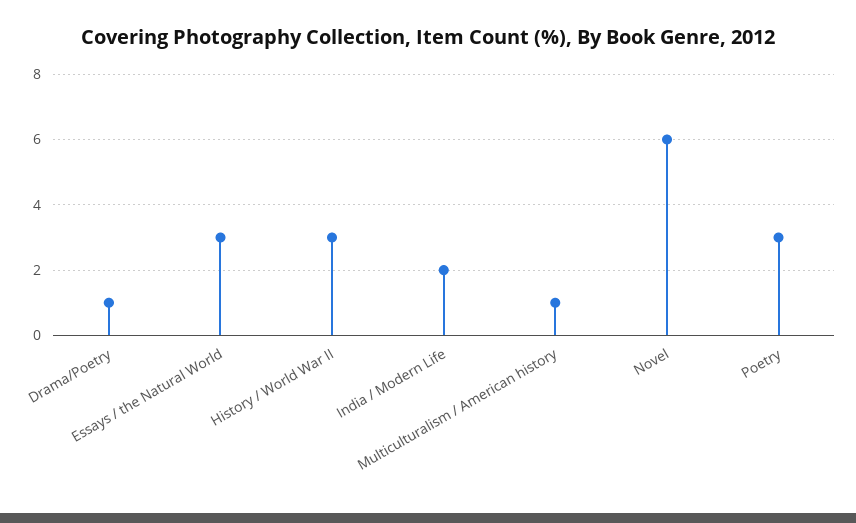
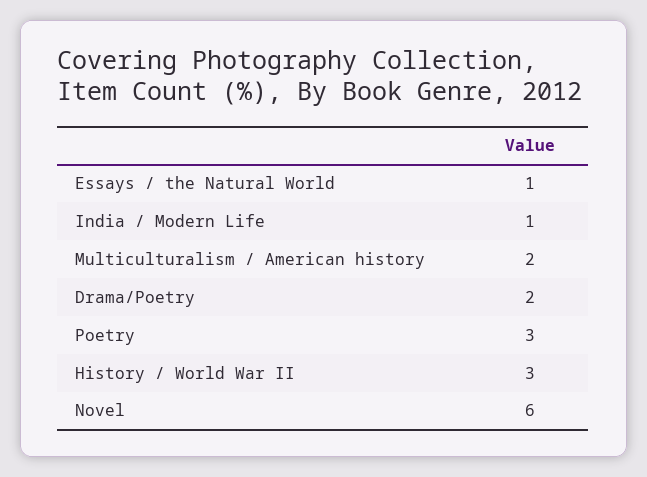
  {
-   "Drama/Poetry": 1,
+   "Drama/Poetry": 2,
-   "Essays / the Natural World": 3,
+   "Essays / the Natural World": 1,
    "History / World War II": 3,
-   "India / Modern Life": 2,
+   "India / Modern Life": 1,
-   "Multiculturalism / American history": 1,
+   "Multiculturalism / American history": 2,
    "Novel": 6,
    "Poetry": 3
  }

